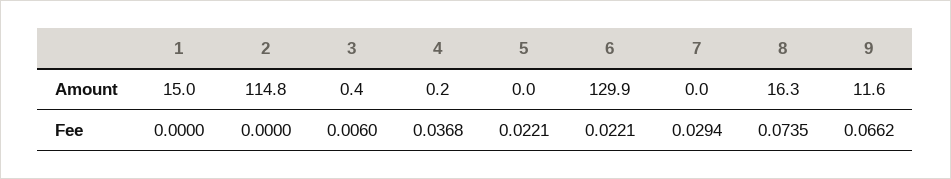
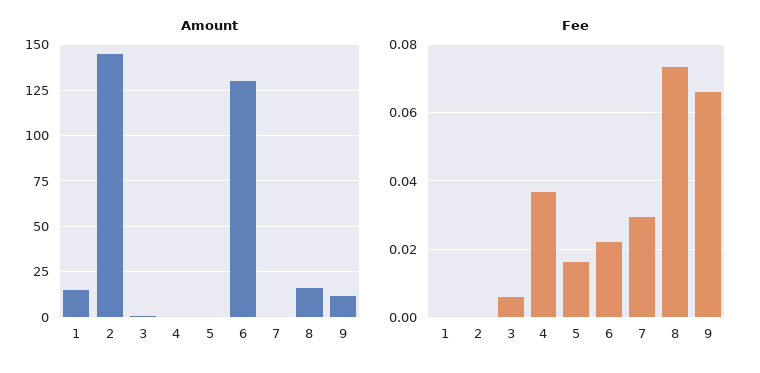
  {
    "Amount": {
      "1": 15,
-     "2": 114.8,
+     "2": 145,
      "3": 0.4,
      "4": 0.2,
      "5": 0,
      "6": 129.9,
      "7": 0,
      "8": 16.3,
      "9": 11.6
    },
    "Fee": {
      "1": 0,
      "2": 0,
      "3": 0.006,
      "4": 0.0368,
-     "5": 0.0221,
+     "5": 0.016,
      "6": 0.0221,
      "7": 0.0294,
      "8": 0.0735,
      "9": 0.0662
    }
  }

